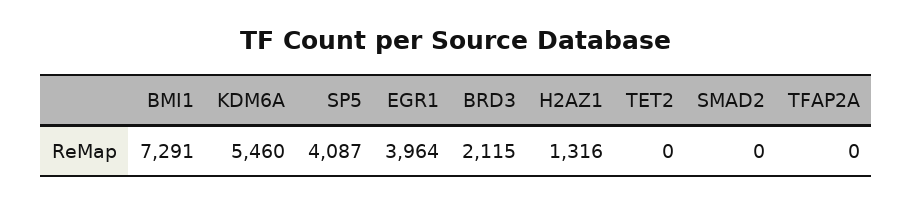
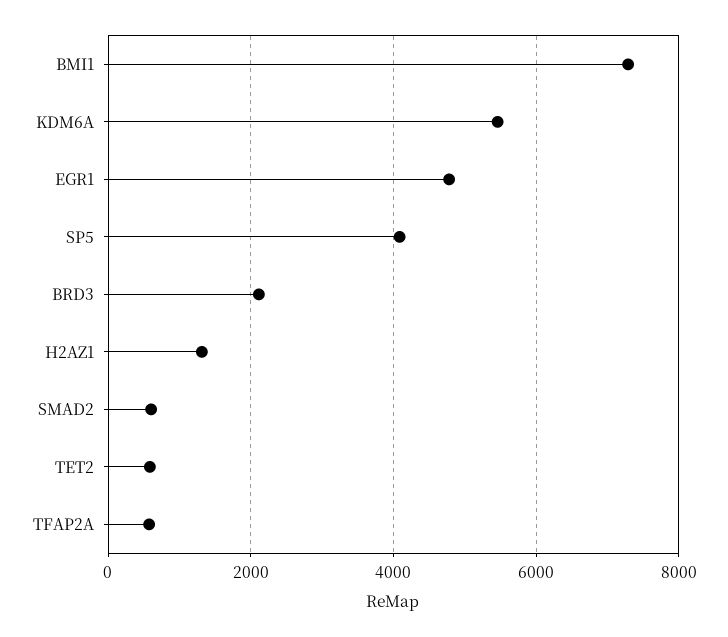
  {
    "BMI1": 7291,
    "KDM6A": 5460,
    "SP5": 4087,
-   "EGR1": 3964,
+   "EGR1": 4800,
    "BRD3": 2115,
    "H2AZ1": 1316,
-   "TET2": 0,
+   "TET2": 600,
-   "SMAD2": 0,
+   "SMAD2": 600,
-   "TFAP2A": 0
+   "TFAP2A": 600
  }

